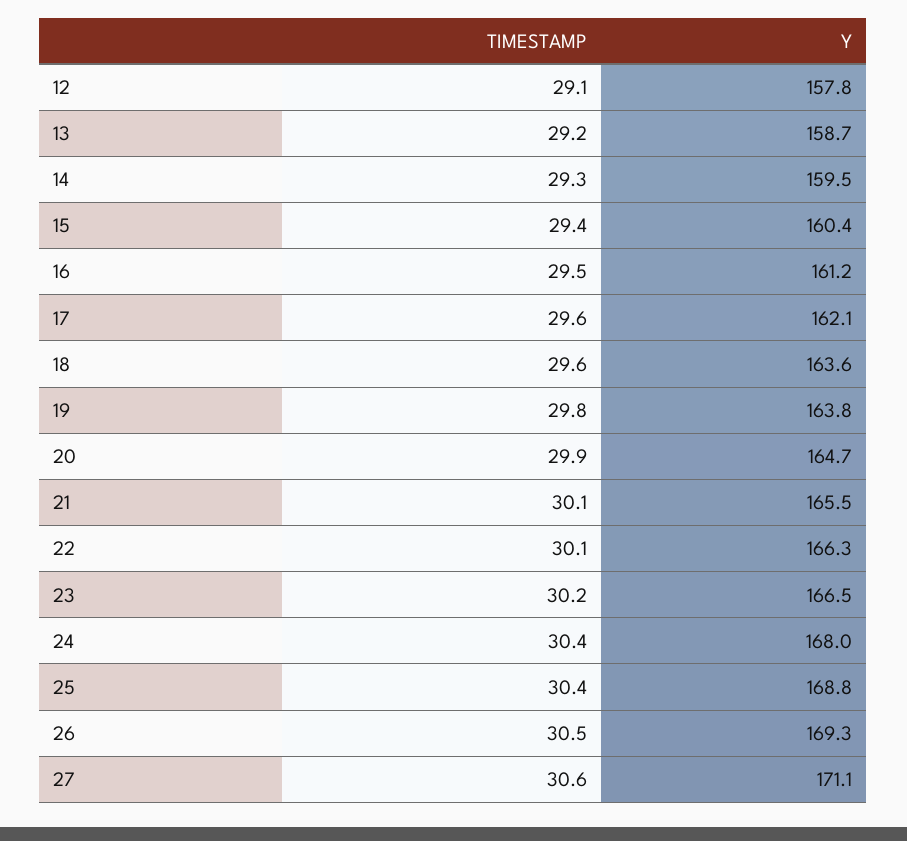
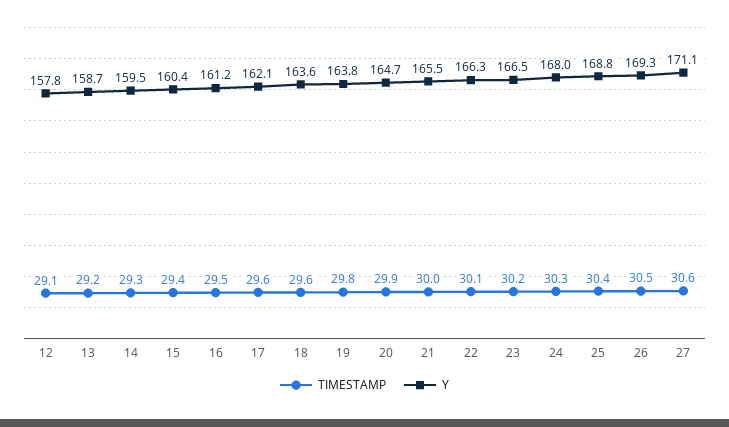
  {
    "TIMESTAMP": {
      "12": 29.1,
      "13": 29.2,
      "14": 29.3,
      "15": 29.4,
      "16": 29.5,
      "17": 29.6,
      "18": 29.6,
      "19": 29.8,
      "20": 29.9,
-     "21": 30.1,
+     "21": 30,
      "22": 30.1,
      "23": 30.2,
-     "24": 30.4,
+     "24": 30.3,
      "25": 30.4,
      "26": 30.5,
      "27": 30.6
    },
    "Y": {
      "12": 157.8,
      "13": 158.7,
      "14": 159.5,
      "15": 160.4,
      "16": 161.2,
      "17": 162.1,
      "18": 163.6,
      "19": 163.8,
      "20": 164.7,
      "21": 165.5,
      "22": 166.3,
      "23": 166.5,
      "24": 168,
      "25": 168.8,
      "26": 169.3,
      "27": 171.1
    }
  }

